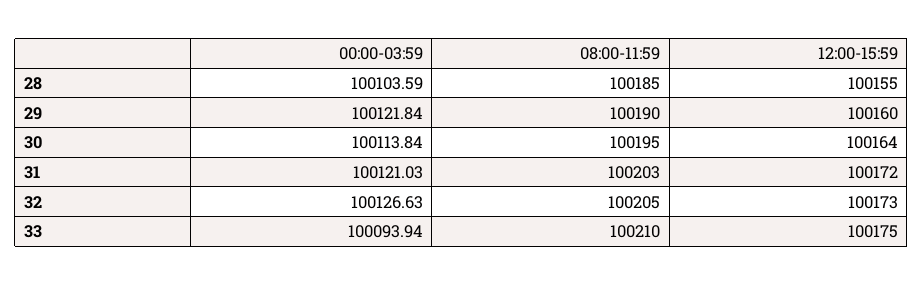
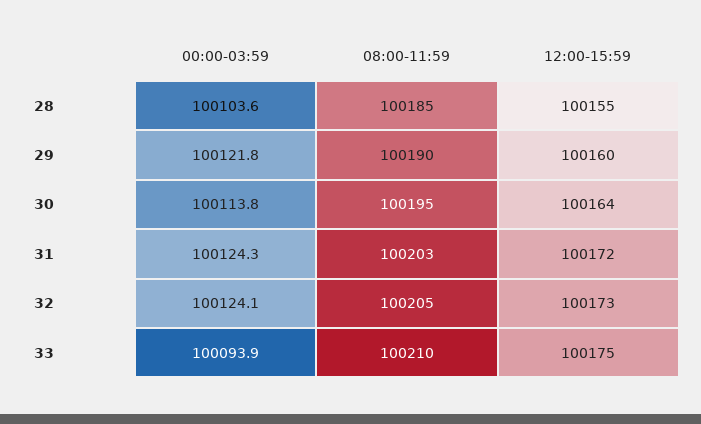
  {
    "00:00-03:59": {
      "28": 100103.59,
      "29": 100121.84,
      "30": 100113.84,
-     "31": 100121.03,
+     "31": 100124.3,
-     "32": 100126.63,
+     "32": 100124.1,
      "33": 100093.94
    },
    "08:00-11:59": {
      "28": 100185,
      "29": 100190,
      "30": 100195,
      "31": 100203,
      "32": 100205,
      "33": 100210
    },
    "12:00-15:59": {
      "28": 100155,
      "29": 100160,
      "30": 100164,
      "31": 100172,
      "32": 100173,
      "33": 100175
    }
  }

